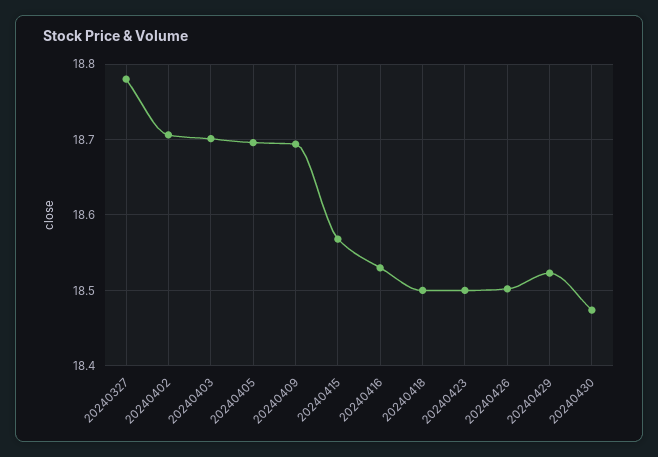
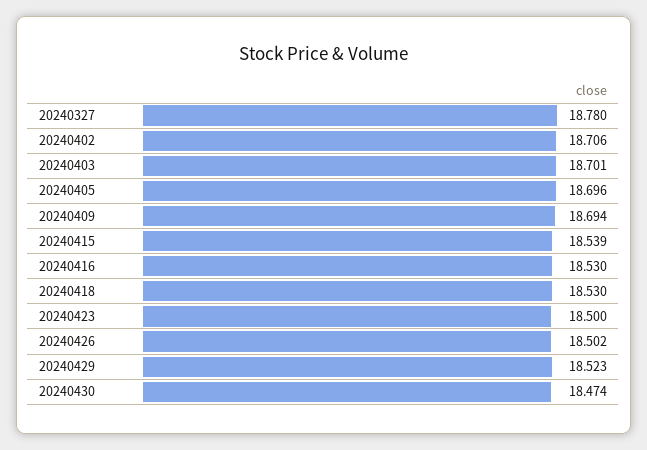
  {
    "20240327": 18.78,
    "20240402": 18.706,
    "20240403": 18.701,
    "20240405": 18.696,
    "20240409": 18.694,
-   "20240415": 18.57,
+   "20240415": 18.539,
    "20240416": 18.53,
-   "20240418": 18.5,
+   "20240418": 18.53,
    "20240423": 18.5,
    "20240426": 18.502,
    "20240429": 18.523,
    "20240430": 18.474
  }

